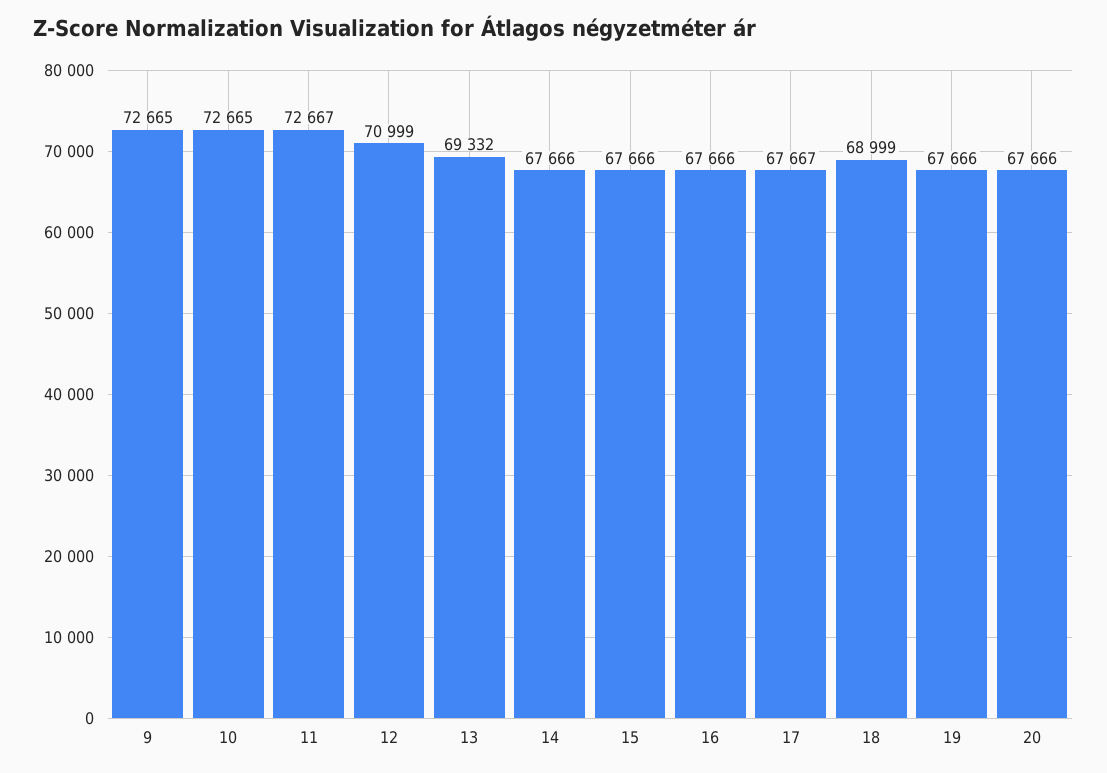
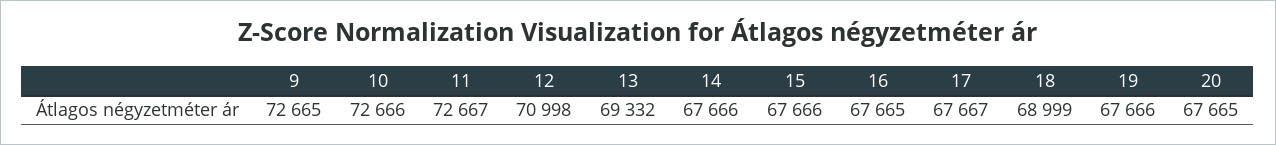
  {
    "9": 72665,
-   "10": 72665,
+   "10": 72666,
    "11": 72667,
-   "12": 70999,
+   "12": 70998,
    "13": 69332,
    "14": 67666,
    "15": 67666,
-   "16": 67666,
+   "16": 67665,
    "17": 67667,
    "18": 68999,
    "19": 67666,
-   "20": 67666
+   "20": 67665
  }

